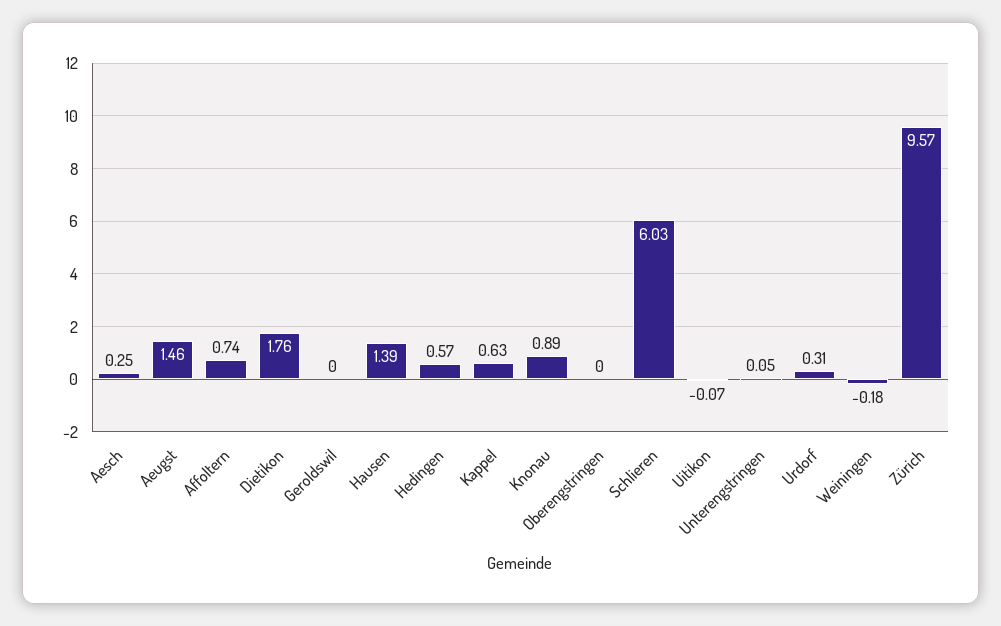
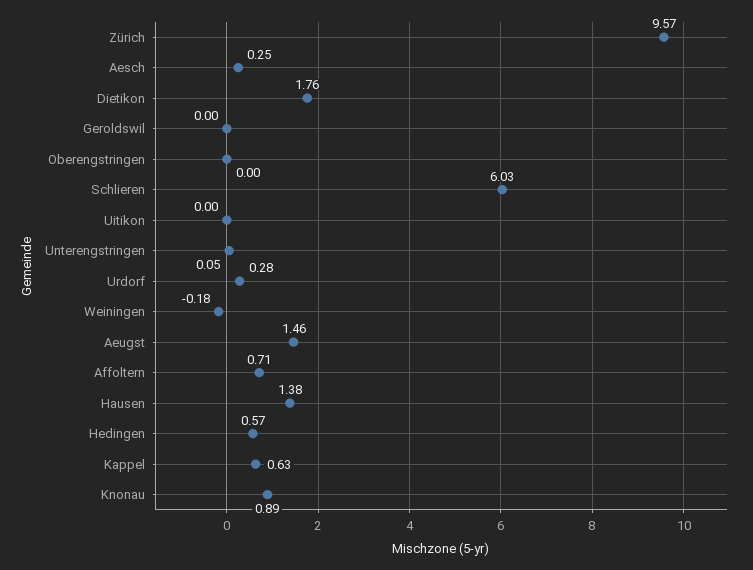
  {
    "Aesch": 0.25,
    "Aeugst": 1.46,
-   "Affoltern": 0.74,
+   "Affoltern": 0.71,
    "Dietikon": 1.76,
    "Geroldswil": 0,
-   "Hausen": 1.39,
+   "Hausen": 1.38,
    "Hedingen": 0.57,
    "Kappel": 0.63,
    "Knonau": 0.89,
    "Oberengstringen": 0,
    "Schlieren": 6.03,
-   "Uitikon": -0.07,
+   "Uitikon": 0,
    "Unterengstringen": 0.05,
-   "Urdorf": 0.31,
+   "Urdorf": 0.28,
    "Weiningen": -0.18,
    "Zürich": 9.57
  }

